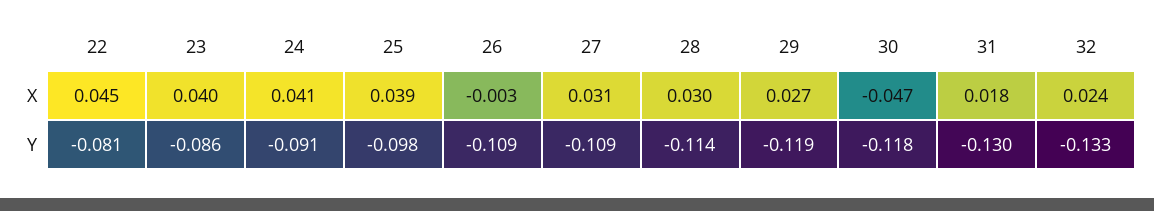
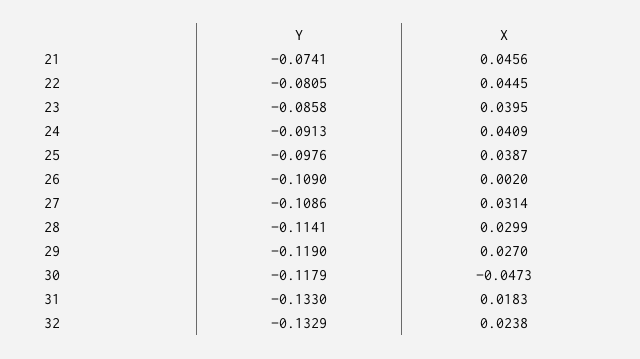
  {
    "22": {
      "X": 0.0445,
      "Y": -0.0805
    },
    "23": {
      "X": 0.0395,
      "Y": -0.0858
    },
    "24": {
      "X": 0.0409,
      "Y": -0.0913
    },
    "25": {
      "X": 0.0387,
      "Y": -0.0976
    },
    "26": {
-     "X": -0.003,
+     "X": 0.002,
      "Y": -0.109
    },
    "27": {
      "X": 0.0314,
      "Y": -0.1086
    },
    "28": {
      "X": 0.0299,
      "Y": -0.1141
    },
    "29": {
      "X": 0.027,
      "Y": -0.119
    },
    "30": {
      "X": -0.0473,
      "Y": -0.1179
    },
    "31": {
      "X": 0.0183,
-     "Y": -0.13
+     "Y": -0.133
    },
    "32": {
      "X": 0.0238,
      "Y": -0.1329
-   }
+   },
+   "21": {
+     "Y": -0.0741,
+     "X": 0.0456
+   }
  }

